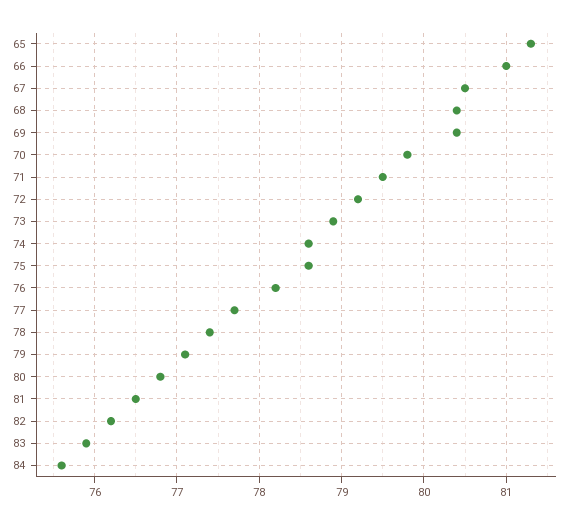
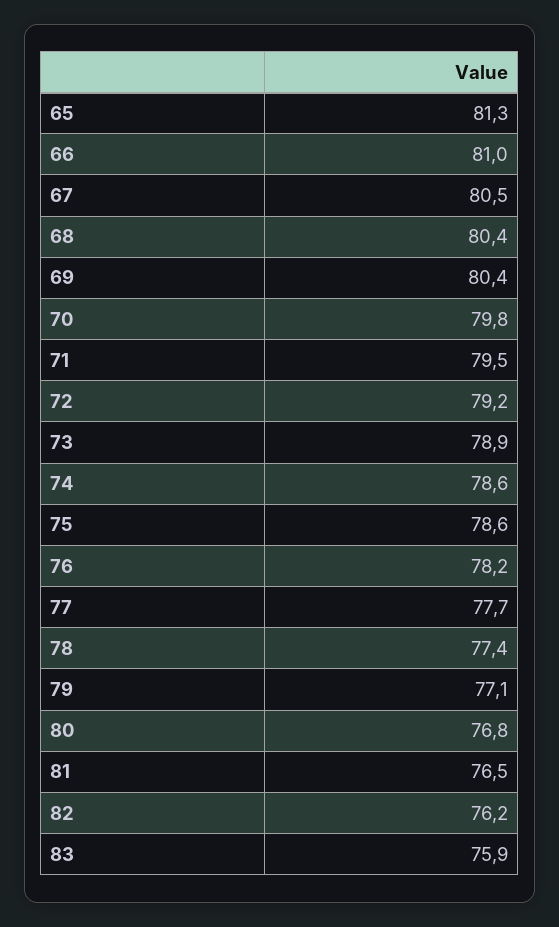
  {
    "65": 81.3,
    "66": 81,
    "67": 80.5,
    "68": 80.4,
    "69": 80.4,
    "70": 79.8,
    "71": 79.5,
    "72": 79.2,
    "73": 78.9,
    "74": 78.6,
    "75": 78.6,
    "76": 78.2,
    "77": 77.7,
    "78": 77.4,
    "79": 77.1,
    "80": 76.8,
    "81": 76.5,
    "82": 76.2,
-   "83": 75.9,
+   "83": 75.9
-   "84": 75.6
  }

